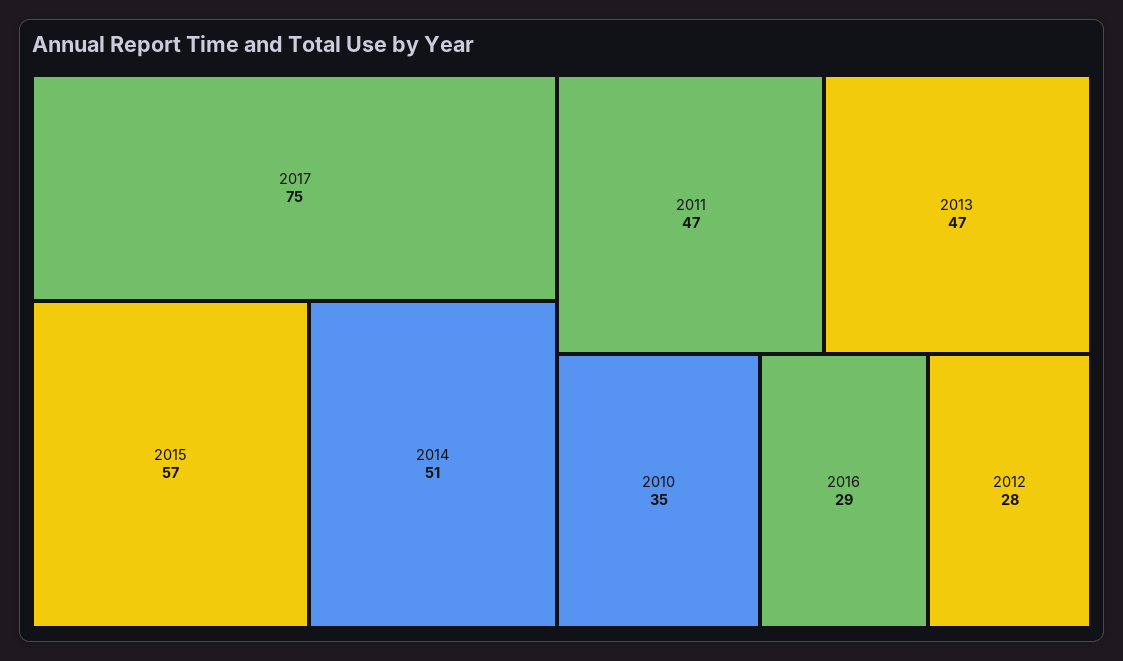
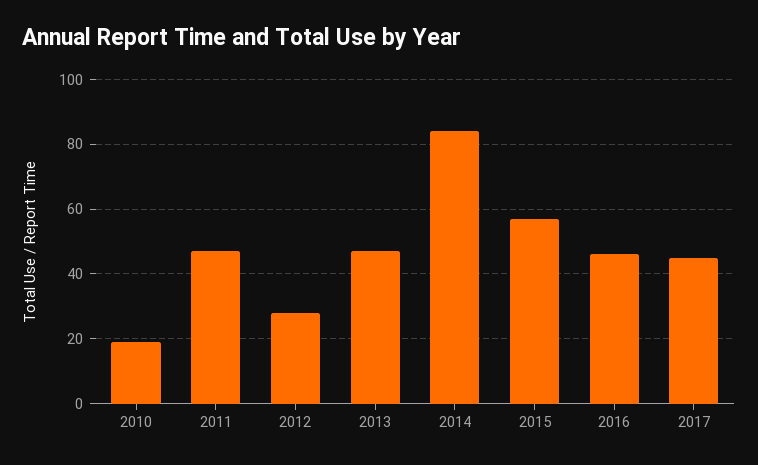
  {
-   "2017": 75,
+   "2017": 45,
    "2015": 57,
-   "2014": 51,
+   "2014": 85,
    "2011": 47,
    "2013": 47,
-   "2010": 35,
+   "2010": 20,
-   "2016": 29,
+   "2016": 45,
    "2012": 28
  }

